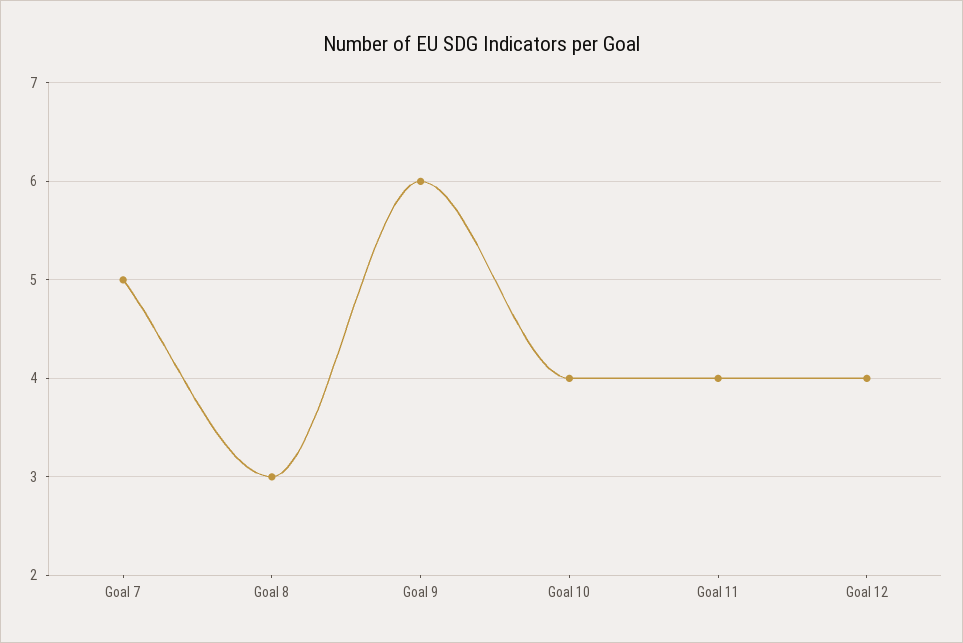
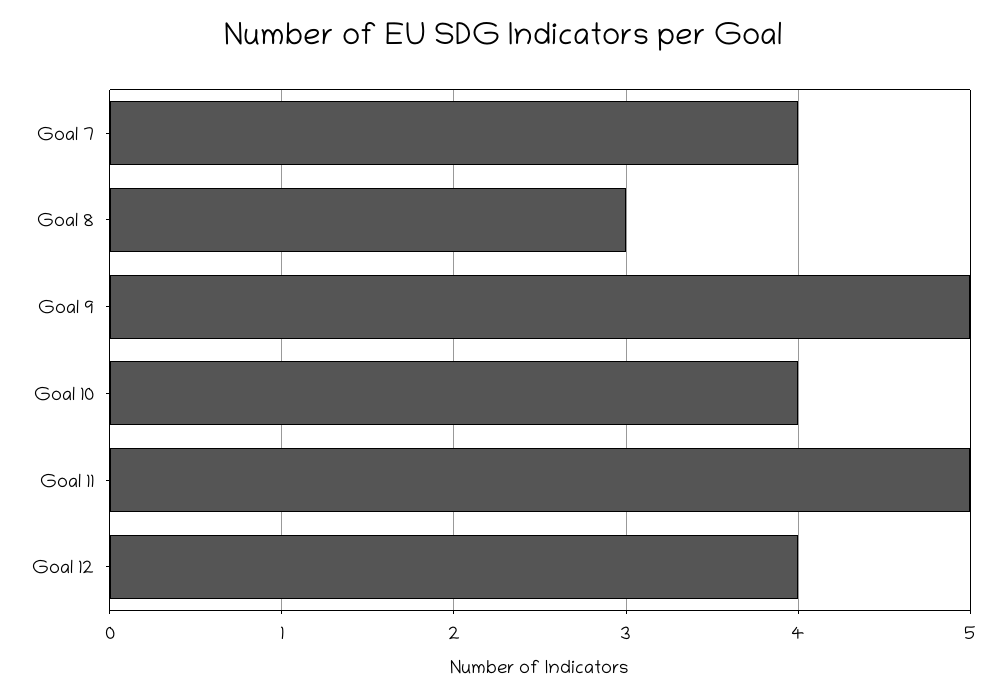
  {
-   "Goal 7": 5,
+   "Goal 7": 4,
    "Goal 8": 3,
-   "Goal 9": 6,
+   "Goal 9": 5,
    "Goal 10": 4,
-   "Goal 11": 4,
+   "Goal 11": 5,
    "Goal 12": 4
  }

